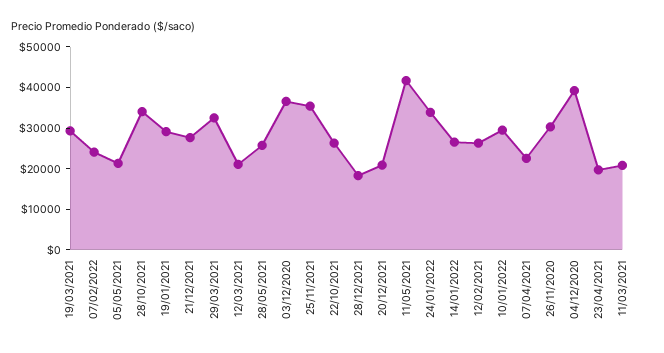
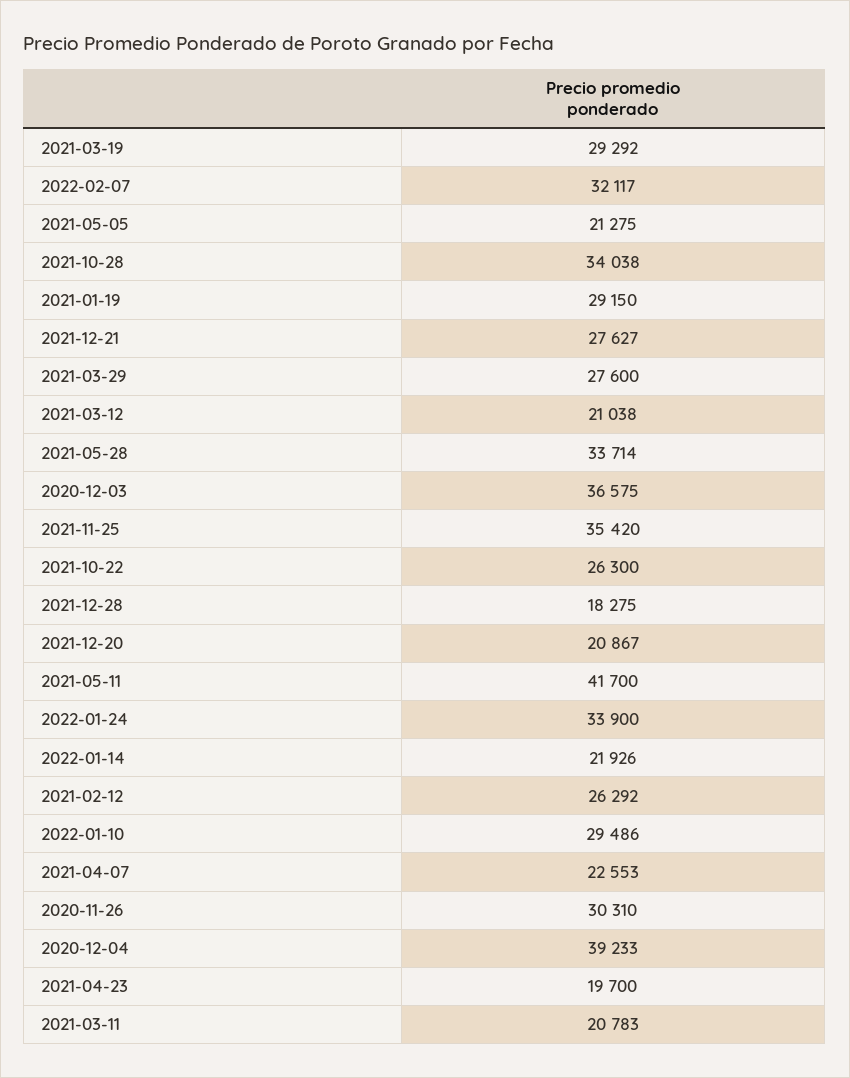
  {
    "19/03/2021": 29292,
-   "07/02/2022": 24000,
+   "07/02/2022": 32117,
    "05/05/2021": 21275,
    "28/10/2021": 34038,
    "19/01/2021": 29150,
    "21/12/2021": 27627,
-   "29/03/2021": 32000,
+   "29/03/2021": 27600,
    "12/03/2021": 21038,
-   "28/05/2021": 26000,
+   "28/05/2021": 33714,
    "03/12/2020": 36575,
    "25/11/2021": 35420,
    "22/10/2021": 26300,
    "28/12/2021": 18275,
    "20/12/2021": 20867,
    "11/05/2021": 41700,
    "24/01/2022": 33900,
-   "14/01/2022": 26000,
+   "14/01/2022": 21926,
    "12/02/2021": 26292,
    "10/01/2022": 29486,
    "07/04/2021": 22553,
    "26/11/2020": 30310,
    "04/12/2020": 39233,
    "23/04/2021": 19700,
    "11/03/2021": 20783
  }

